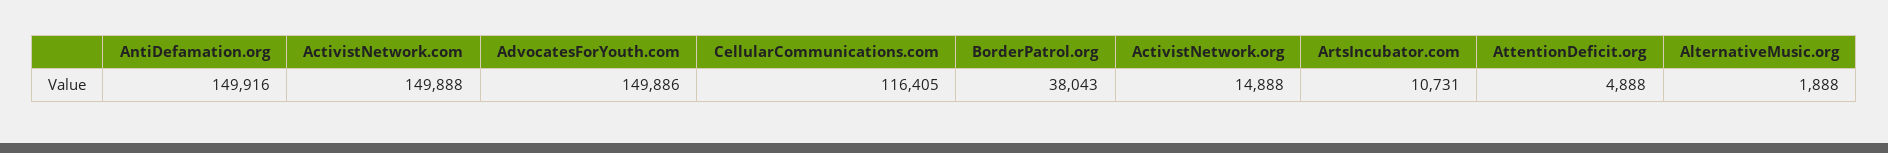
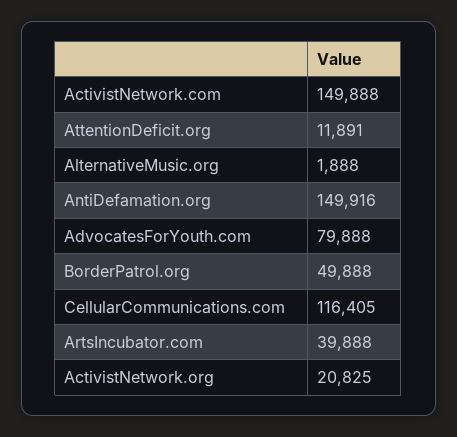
  {
    "AntiDefamation.org": 149916,
    "ActivistNetwork.com": 149888,
-   "AdvocatesForYouth.com": 149886,
+   "AdvocatesForYouth.com": 79888,
    "CellularCommunications.com": 116405,
-   "BorderPatrol.org": 38043,
+   "BorderPatrol.org": 49888,
-   "ActivistNetwork.org": 14888,
+   "ActivistNetwork.org": 20825,
-   "ArtsIncubator.com": 10731,
+   "ArtsIncubator.com": 39888,
-   "AttentionDeficit.org": 4888,
+   "AttentionDeficit.org": 11891,
    "AlternativeMusic.org": 1888
  }

